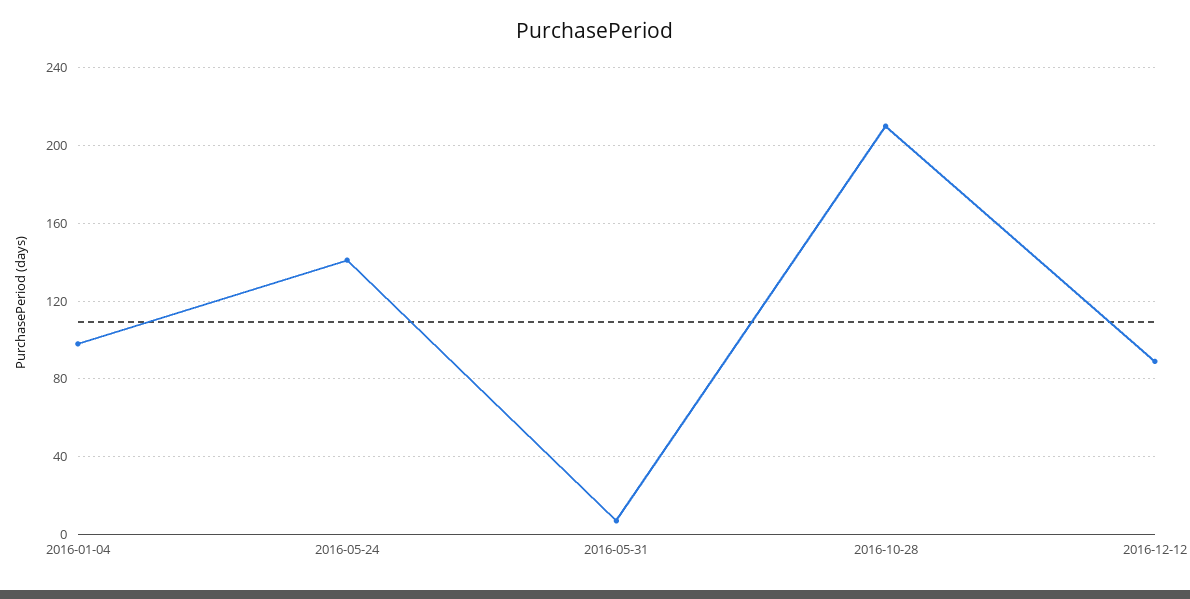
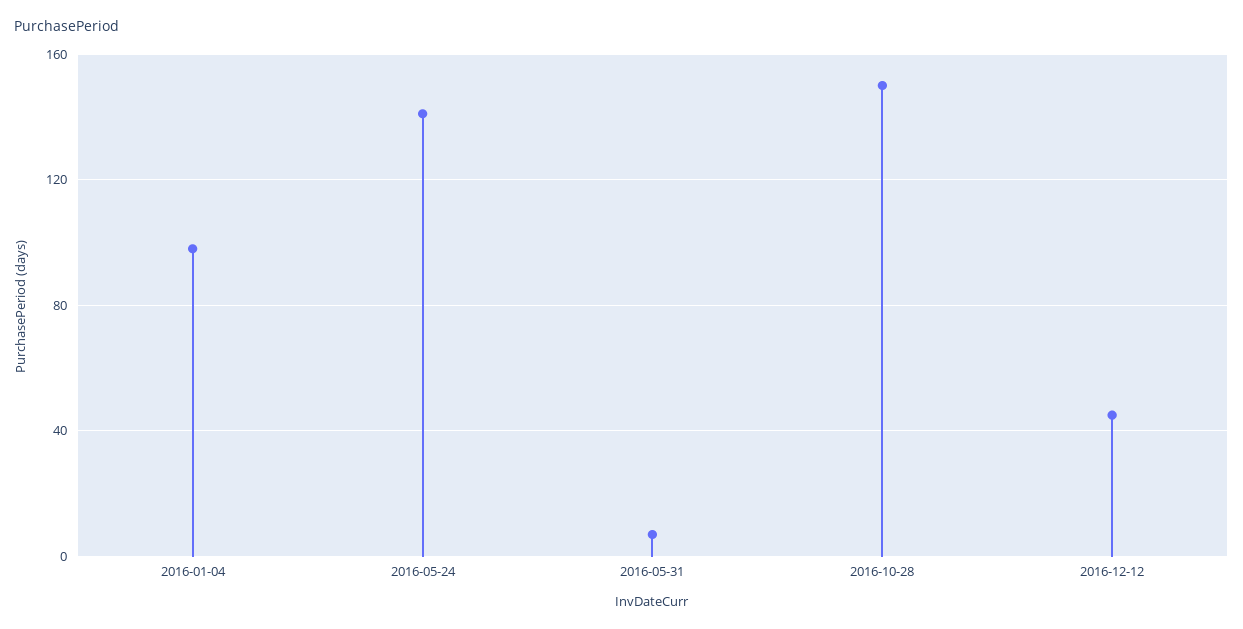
  {
    "2016-01-04": 100,
    "2016-05-24": 140,
    "2016-05-31": 5,
-   "2016-10-28": 210,
+   "2016-10-28": 150,
-   "2016-12-12": 90
+   "2016-12-12": 45
  }

